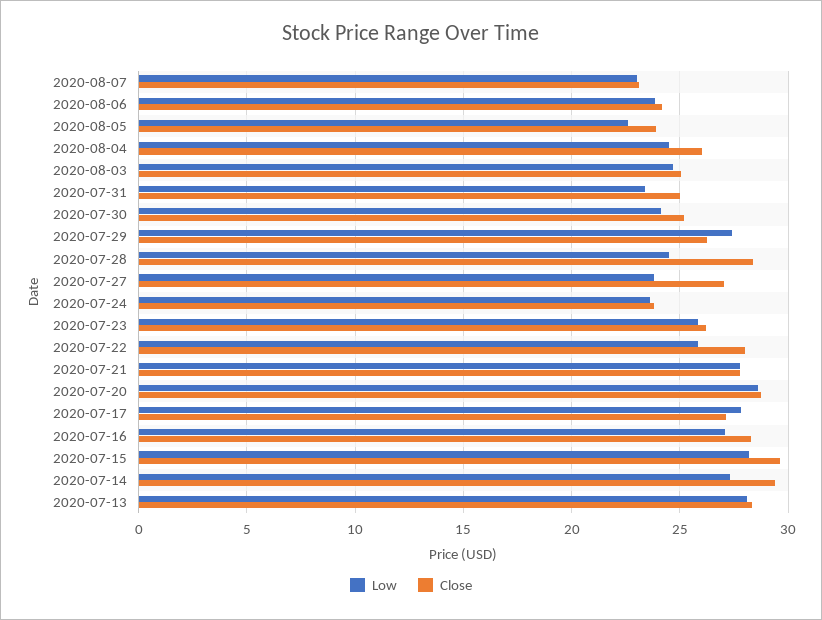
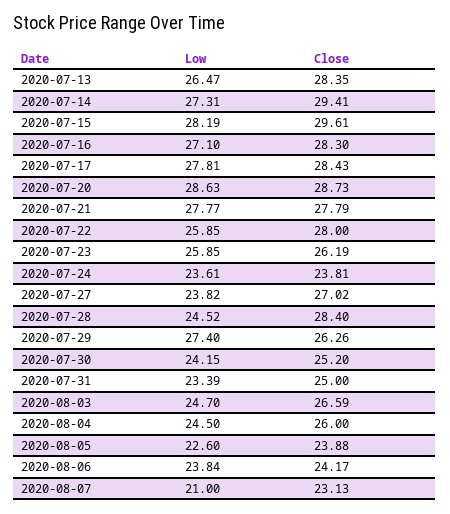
  {
    "Low": {
-     "2020-08-07": 23,
+     "2020-08-07": 21,
      "2020-08-06": 23.84,
      "2020-08-05": 22.6,
      "2020-08-04": 24.5,
      "2020-08-03": 24.7,
      "2020-07-31": 23.39,
      "2020-07-30": 24.15,
      "2020-07-29": 27.4,
      "2020-07-28": 24.52,
      "2020-07-27": 23.82,
      "2020-07-24": 23.61,
      "2020-07-23": 25.85,
      "2020-07-22": 25.85,
      "2020-07-21": 27.77,
      "2020-07-20": 28.63,
      "2020-07-17": 27.81,
      "2020-07-16": 27.1,
      "2020-07-15": 28.19,
      "2020-07-14": 27.31,
-     "2020-07-13": 28
+     "2020-07-13": 26.47
    },
    "Close": {
      "2020-08-07": 23.13,
      "2020-08-06": 24.17,
      "2020-08-05": 23.88,
      "2020-08-04": 26,
-     "2020-08-03": 25,
+     "2020-08-03": 26.59,
      "2020-07-31": 25,
      "2020-07-30": 25.2,
      "2020-07-29": 26.26,
      "2020-07-28": 28.4,
      "2020-07-27": 27.02,
      "2020-07-24": 23.81,
      "2020-07-23": 26.19,
      "2020-07-22": 28,
      "2020-07-21": 27.79,
      "2020-07-20": 28.73,
-     "2020-07-17": 27,
+     "2020-07-17": 28.43,
      "2020-07-16": 28.3,
      "2020-07-15": 29.61,
      "2020-07-14": 29.41,
      "2020-07-13": 28.35
    }
  }

